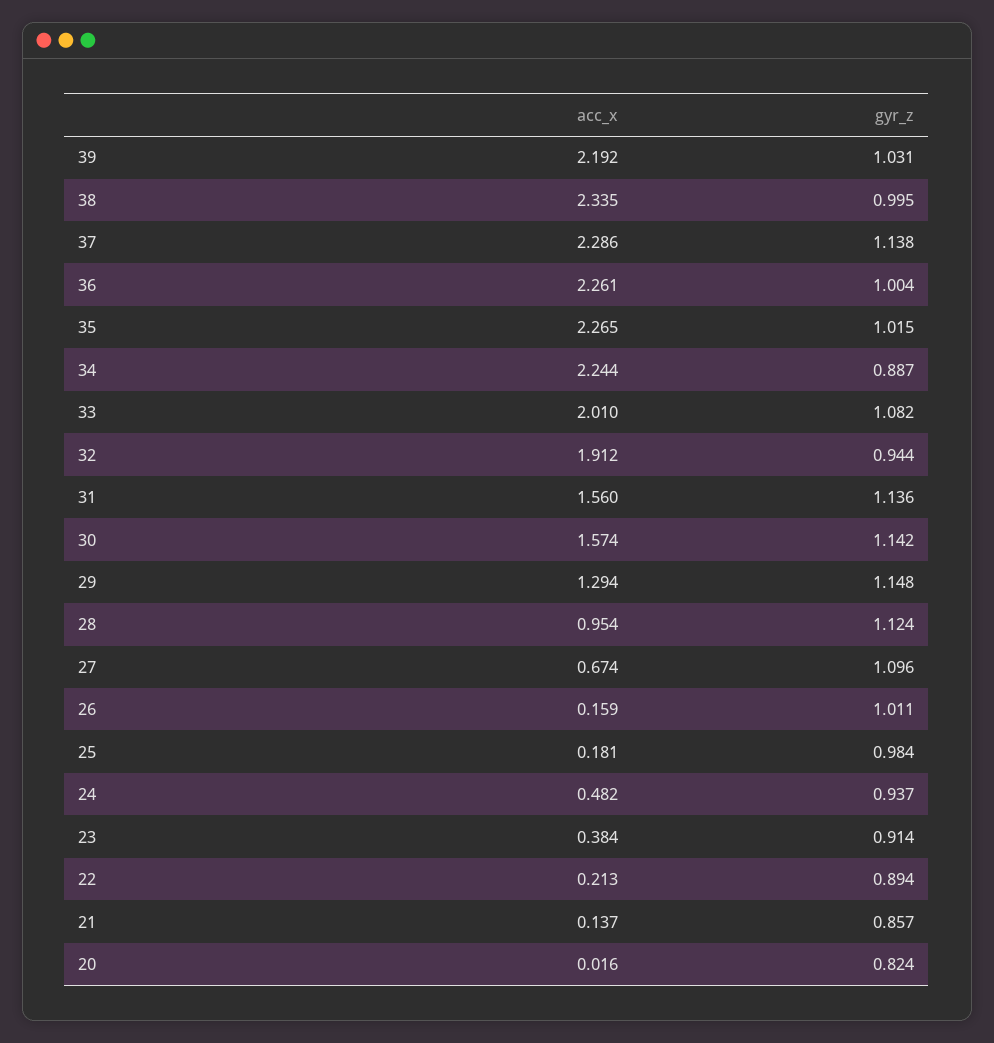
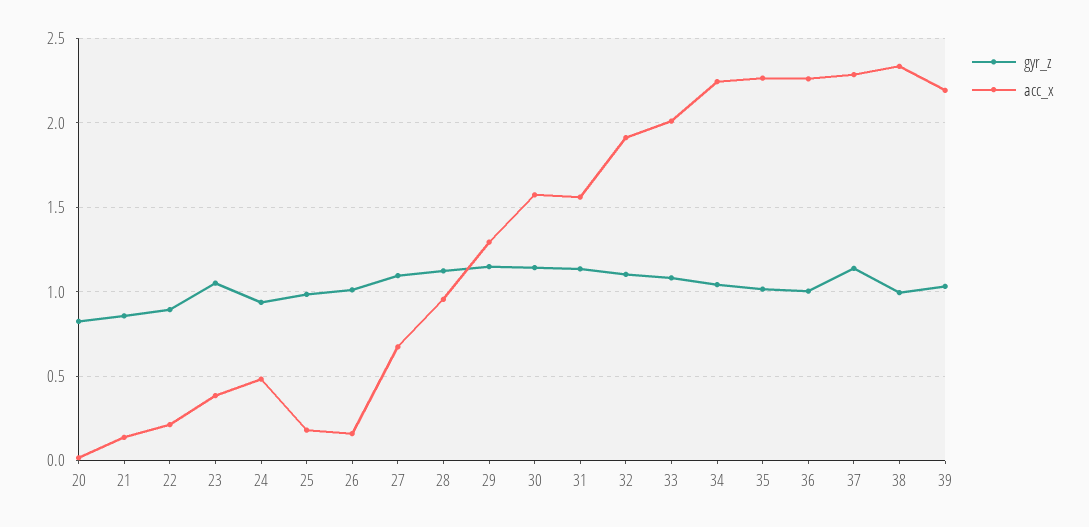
  {
    "acc_x": {
      "39": 2.192,
      "38": 2.335,
      "37": 2.286,
      "36": 2.261,
      "35": 2.265,
      "34": 2.244,
      "33": 2.01,
      "32": 1.912,
      "31": 1.56,
      "30": 1.574,
      "29": 1.294,
      "28": 0.954,
      "27": 0.674,
      "26": 0.159,
      "25": 0.181,
      "24": 0.482,
      "23": 0.384,
      "22": 0.213,
      "21": 0.137,
      "20": 0.016
    },
    "gyr_z": {
      "39": 1.031,
      "38": 0.995,
      "37": 1.138,
      "36": 1.004,
      "35": 1.015,
-     "34": 0.887,
+     "34": 1.05,
      "33": 1.082,
-     "32": 0.944,
+     "32": 1.1,
      "31": 1.136,
      "30": 1.142,
      "29": 1.148,
      "28": 1.124,
      "27": 1.096,
      "26": 1.011,
      "25": 0.984,
      "24": 0.937,
-     "23": 0.914,
+     "23": 1.05,
      "22": 0.894,
      "21": 0.857,
      "20": 0.824
    }
  }

